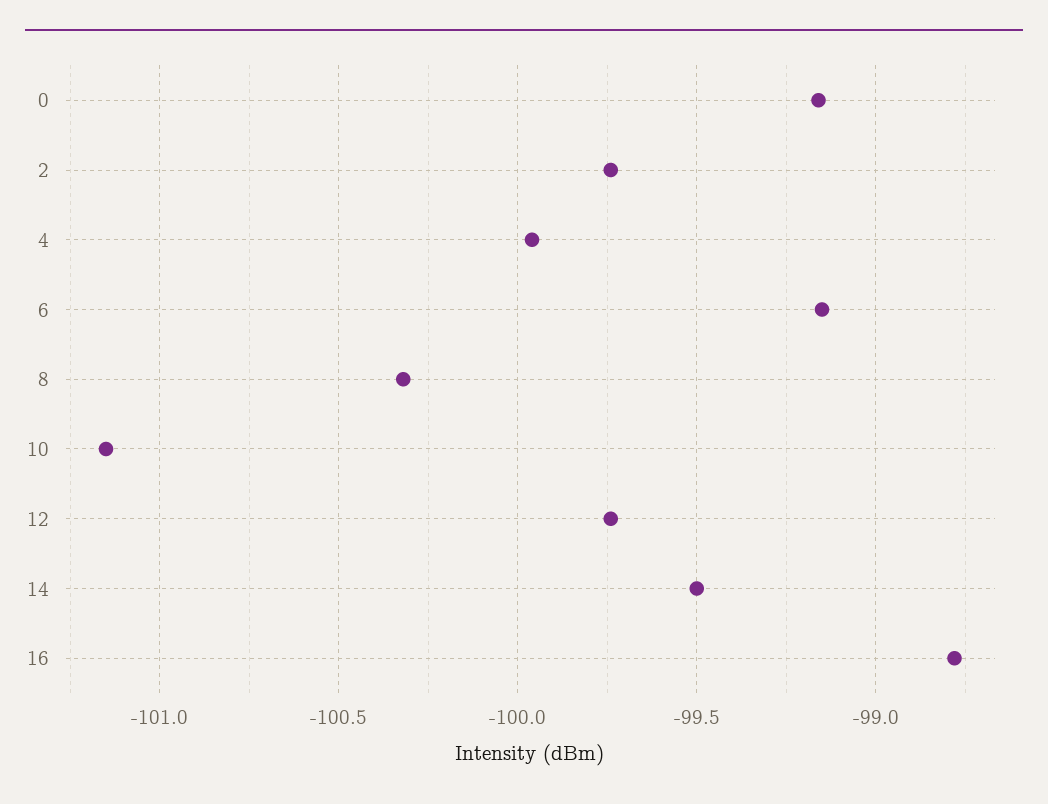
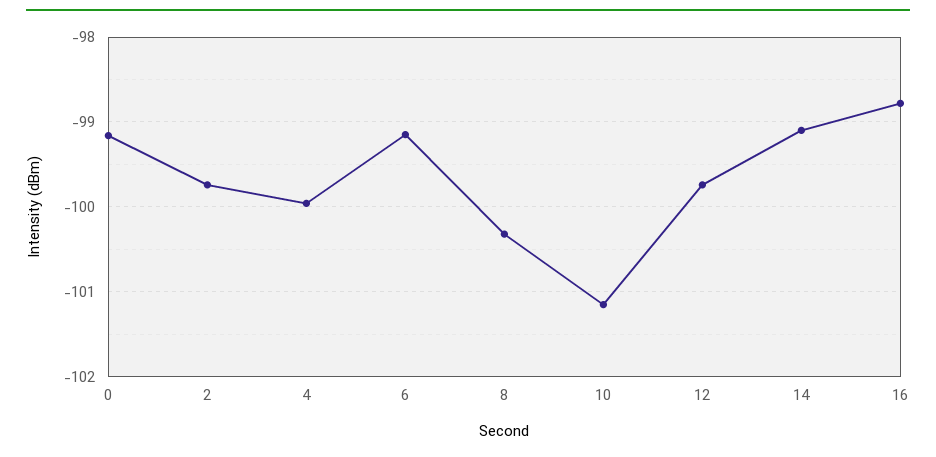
  {
    "0": -99.15,
    "2": -99.75,
    "4": -99.95,
    "6": -99.15,
    "8": -100.3,
    "10": -101.15,
    "12": -99.75,
-   "14": -99.5,
+   "14": -99.1,
    "16": -98.8
  }

